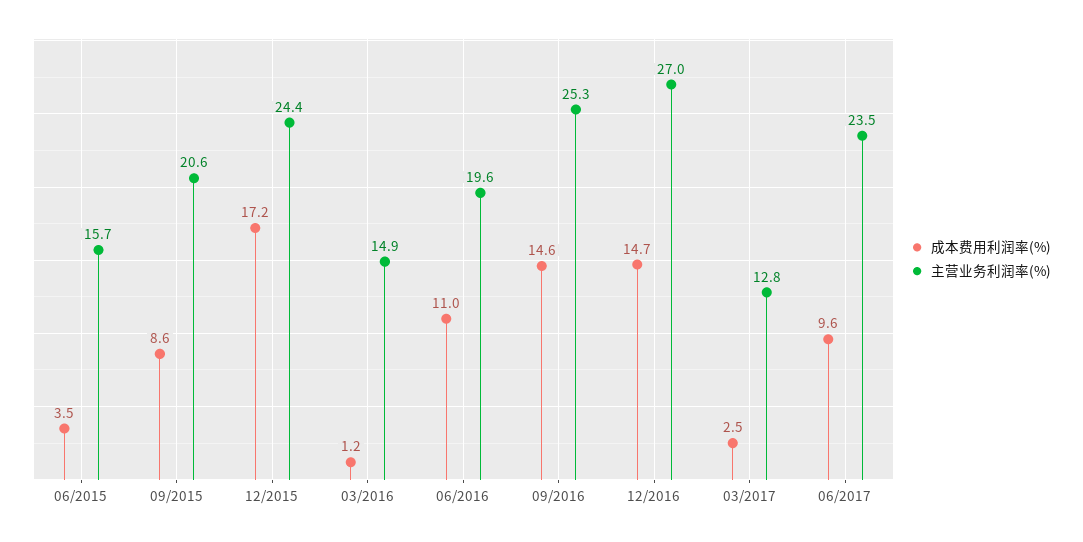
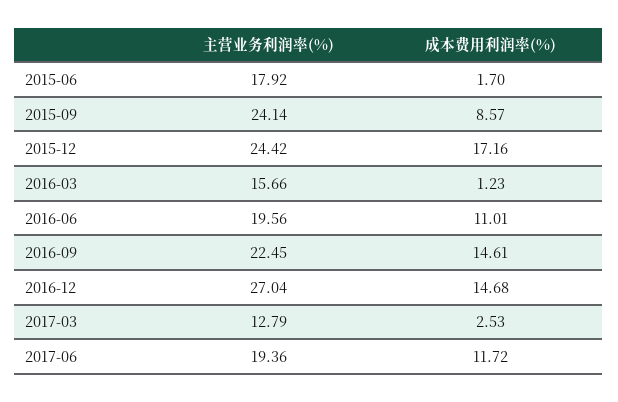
  {
    "成本费用利润率(%)": {
-     "06/2015": 3.5,
+     "06/2015": 1.7,
      "09/2015": 8.57,
      "12/2015": 17.16,
      "03/2016": 1.23,
      "06/2016": 11.01,
      "09/2016": 14.61,
      "12/2016": 14.68,
      "03/2017": 2.53,
-     "06/2017": 9.6
+     "06/2017": 11.72
    },
    "主营业务利润率(%)": {
-     "06/2015": 15.7,
+     "06/2015": 17.92,
-     "09/2015": 20.6,
+     "09/2015": 24.14,
      "12/2015": 24.42,
-     "03/2016": 14.9,
+     "03/2016": 15.66,
      "06/2016": 19.56,
-     "09/2016": 25.3,
+     "09/2016": 22.45,
      "12/2016": 27.04,
      "03/2017": 12.79,
-     "06/2017": 23.5
+     "06/2017": 19.36
    }
  }

